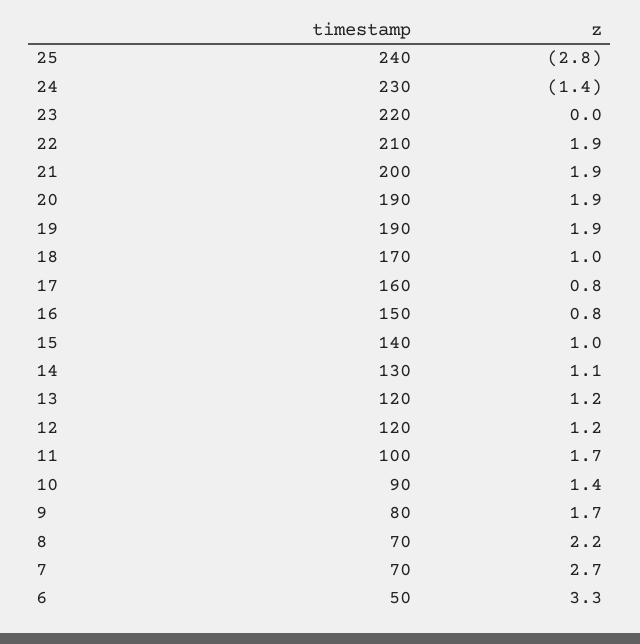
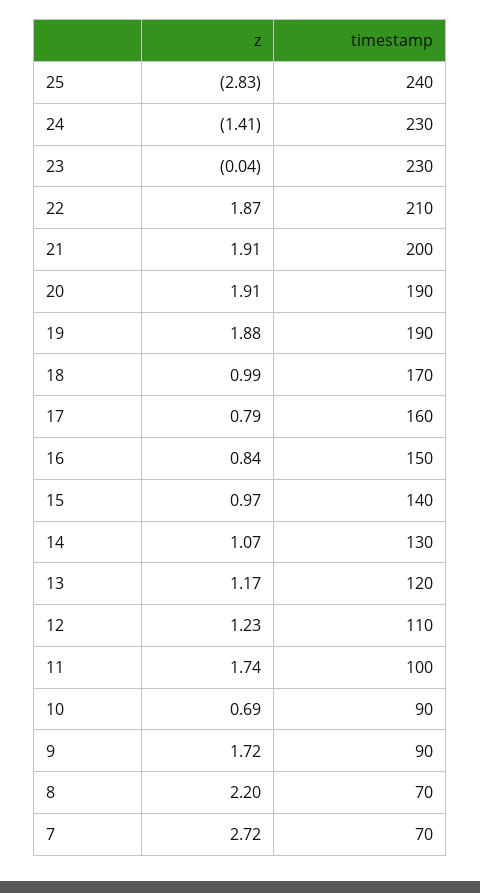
  {
    "timestamp": {
      "25": 240,
      "24": 230,
-     "23": 220,
+     "23": 230,
      "22": 210,
      "21": 200,
      "20": 190,
      "19": 190,
      "18": 170,
      "17": 160,
      "16": 150,
      "15": 140,
      "14": 130,
      "13": 120,
-     "12": 120,
+     "12": 110,
      "11": 100,
      "10": 90,
-     "9": 80,
+     "9": 90,
      "8": 70,
-     "7": 70,
+     "7": 70
-     "6": 50
    },
    "z": {
      "25": -2.83,
      "24": -1.41,
      "23": -0.04,
      "22": 1.87,
      "21": 1.91,
      "20": 1.91,
      "19": 1.88,
      "18": 0.99,
      "17": 0.79,
      "16": 0.84,
      "15": 0.97,
      "14": 1.07,
      "13": 1.17,
      "12": 1.23,
      "11": 1.74,
-     "10": 1.4,
+     "10": 0.69,
      "9": 1.72,
      "8": 2.2,
-     "7": 2.72,
+     "7": 2.72
-     "6": 3.3
    }
  }

